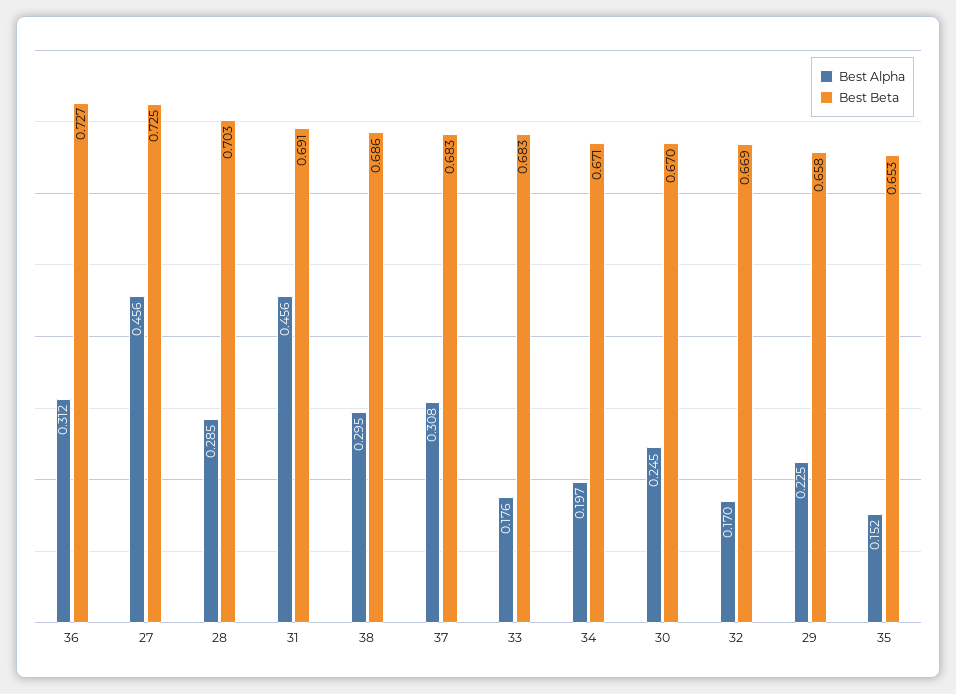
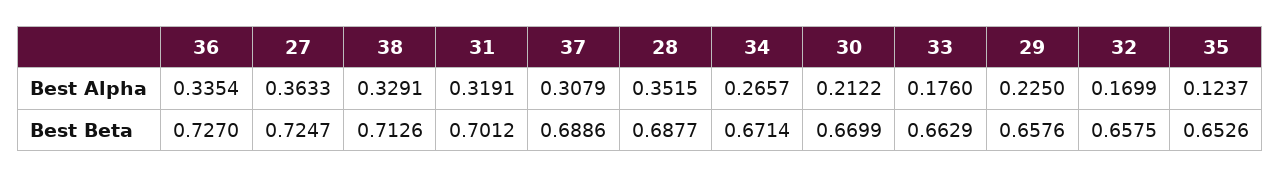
  {
    "Best Alpha": {
-     "36": 0.312,
+     "36": 0.3354,
-     "27": 0.456,
+     "27": 0.3633,
-     "28": 0.285,
+     "28": 0.3515,
-     "31": 0.456,
+     "31": 0.3191,
-     "38": 0.295,
+     "38": 0.3291,
      "37": 0.3079,
      "33": 0.176,
-     "34": 0.197,
+     "34": 0.2657,
-     "30": 0.245,
+     "30": 0.2122,
      "32": 0.1699,
      "29": 0.225,
-     "35": 0.152
+     "35": 0.1237
    },
    "Best Beta": {
      "36": 0.727,
      "27": 0.7247,
-     "28": 0.703,
+     "28": 0.6877,
-     "31": 0.691,
+     "31": 0.7012,
-     "38": 0.686,
+     "38": 0.7126,
-     "37": 0.683,
+     "37": 0.6886,
-     "33": 0.683,
+     "33": 0.6629,
      "34": 0.6714,
      "30": 0.6699,
-     "32": 0.669,
+     "32": 0.6575,
      "29": 0.6576,
      "35": 0.6526
    }
  }

